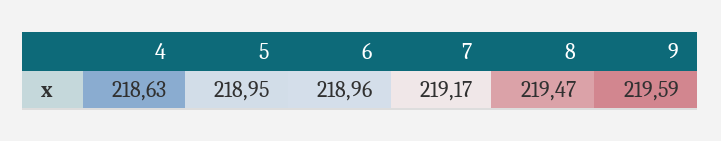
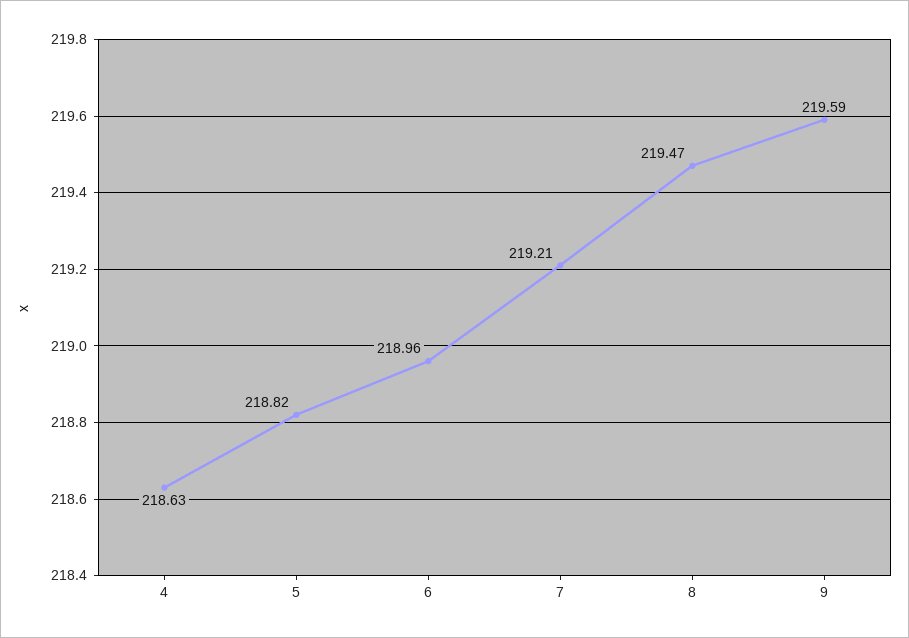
  {
    "4": 218.63,
-   "5": 218.95,
+   "5": 218.82,
    "6": 218.96,
-   "7": 219.17,
+   "7": 219.21,
    "8": 219.47,
    "9": 219.59
  }

